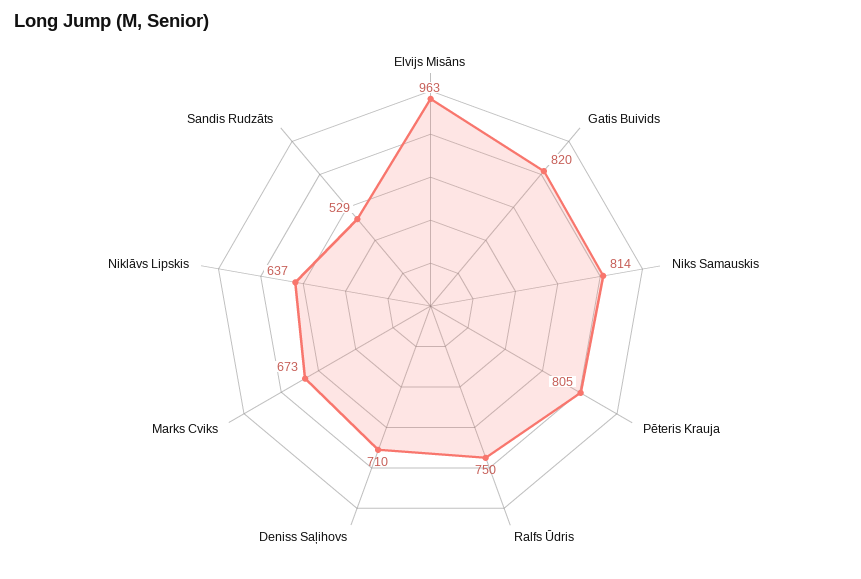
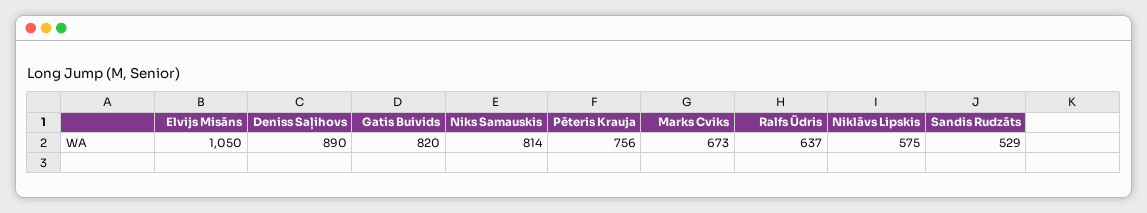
  {
-   "Elvijs Misāns": 963,
+   "Elvijs Misāns": 1050,
    "Gatis Buivids": 820,
    "Niks Samauskis": 814,
-   "Pēteris Krauja": 805,
+   "Pēteris Krauja": 756,
-   "Ralfs Ūdris": 750,
+   "Ralfs Ūdris": 637,
-   "Deniss Saļihovs": 710,
+   "Deniss Saļihovs": 890,
    "Marks Cviks": 673,
-   "Niklāvs Lipskis": 637,
+   "Niklāvs Lipskis": 575,
    "Sandis Rudzāts": 529
  }

